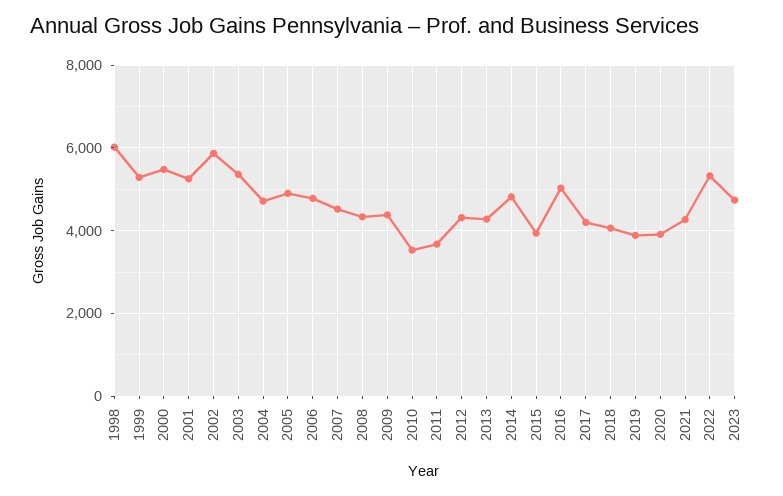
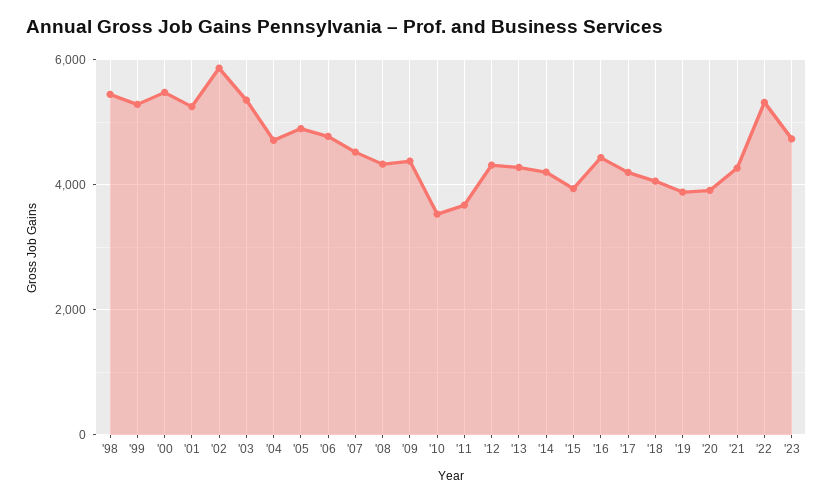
  {
-   "1998": 6000,
+   "1998": 5400,
    "1999": 5200,
    "2000": 5400,
    "2001": 5200,
    "2002": 5800,
    "2003": 5400,
    "2004": 4800,
    "2005": 5000,
    "2006": 4800,
    "2007": 4600,
    "2008": 4400,
    "2009": 4400,
    "2010": 3600,
    "2011": 3600,
    "2012": 4400,
    "2013": 4200,
-   "2014": 4800,
+   "2014": 4200,
    "2015": 4000,
-   "2016": 5000,
+   "2016": 4400,
    "2017": 4200,
    "2018": 4000,
    "2019": 3800,
    "2020": 4000,
    "2021": 4200,
    "2022": 5400,
    "2023": 4800
  }

